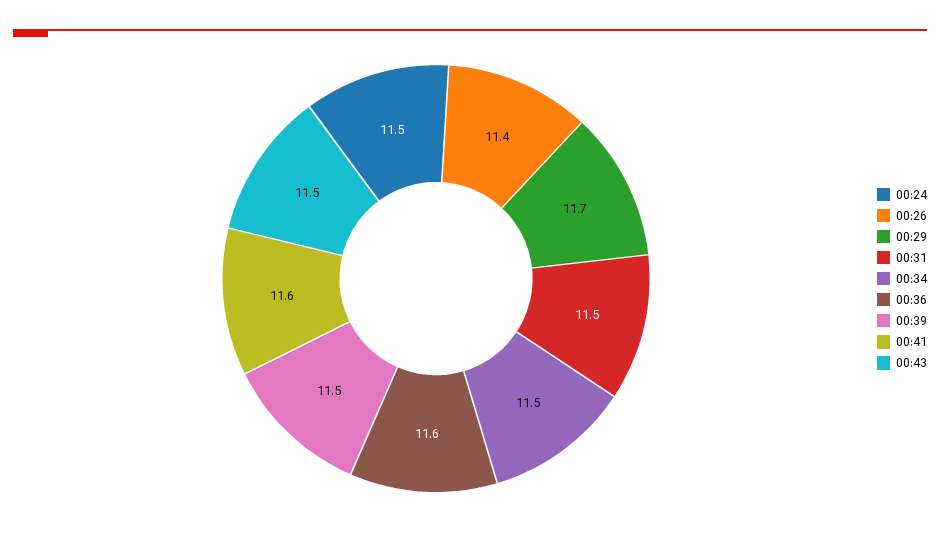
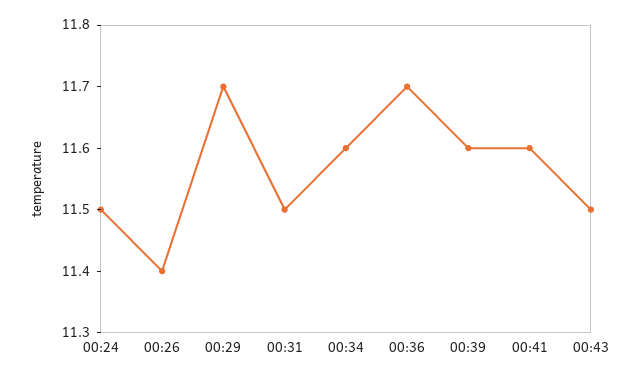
  {
    "00:24": 11.5,
    "00:26": 11.4,
    "00:29": 11.7,
    "00:31": 11.5,
-   "00:34": 11.5,
+   "00:34": 11.6,
-   "00:36": 11.6,
+   "00:36": 11.7,
-   "00:39": 11.5,
+   "00:39": 11.6,
    "00:41": 11.6,
    "00:43": 11.5
  }

